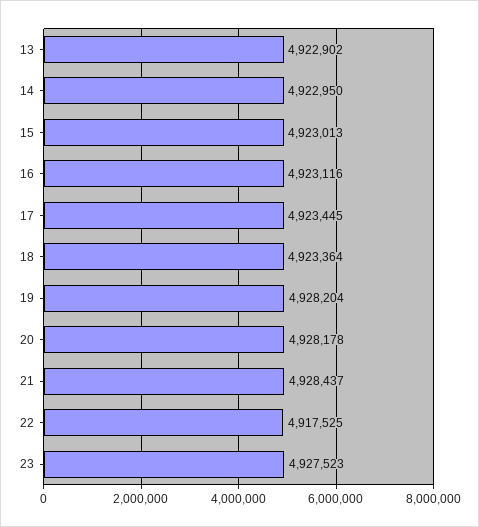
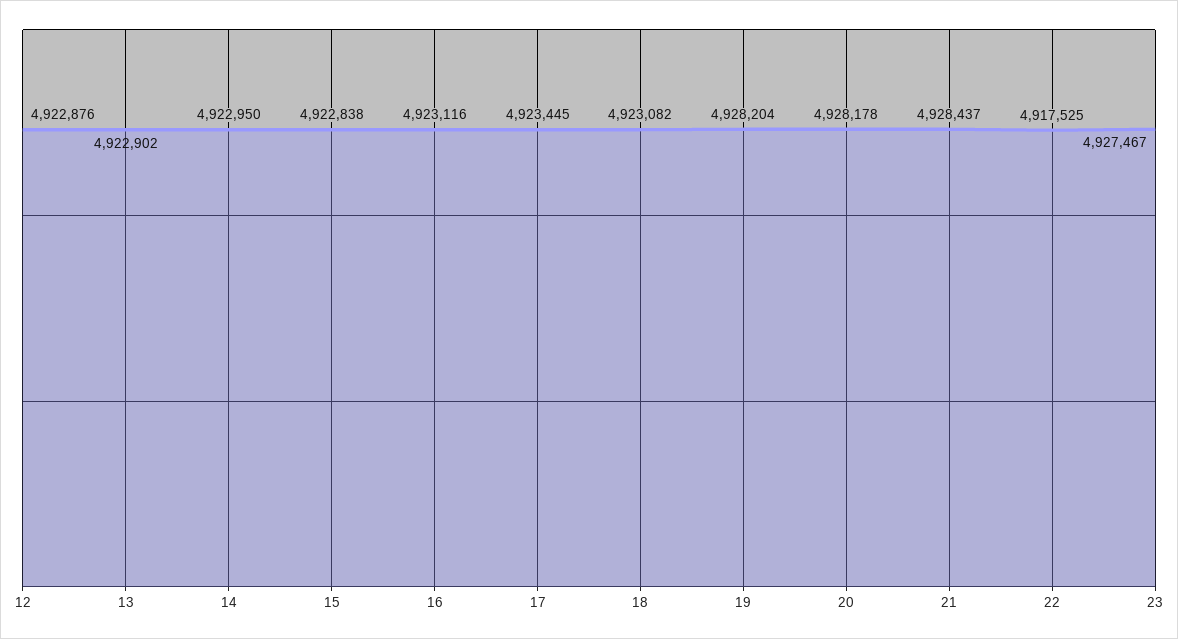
  {
    "13": 4922902,
    "14": 4922950,
-   "15": 4923013,
+   "15": 4922838,
    "16": 4923116,
    "17": 4923445,
-   "18": 4923364,
+   "18": 4923082,
    "19": 4928204,
    "20": 4928178,
    "21": 4928437,
    "22": 4917525,
-   "23": 4927523
+   "23": 4927467,
+   "12": 4922876
  }

